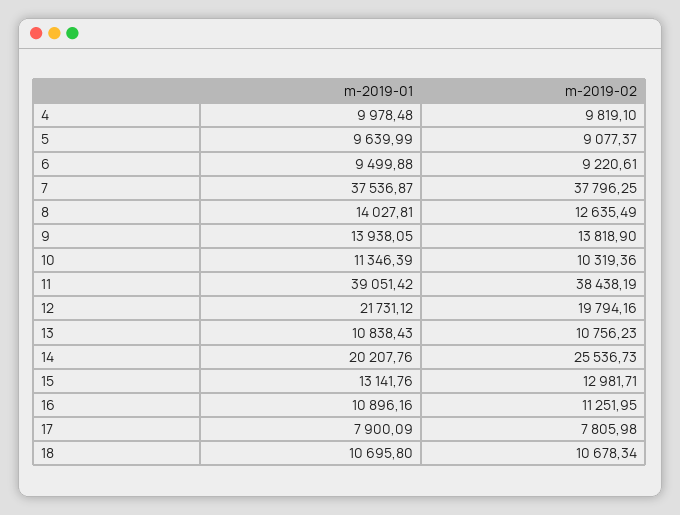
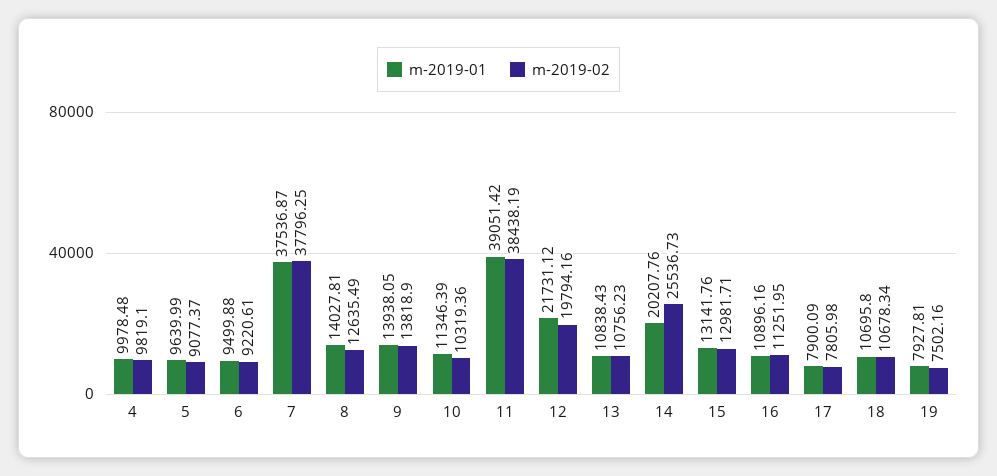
  {
    "m-2019-01": {
      "4": 9978.48,
      "5": 9639.99,
      "6": 9499.88,
      "7": 37536.87,
      "8": 14027.81,
      "9": 13938.05,
      "10": 11346.39,
      "11": 39051.42,
      "12": 21731.12,
      "13": 10838.43,
      "14": 20207.76,
      "15": 13141.76,
      "16": 10896.16,
      "17": 7900.09,
-     "18": 10695.8
+     "18": 10695.8,
+     "19": 7927.81
    },
    "m-2019-02": {
      "4": 9819.1,
      "5": 9077.37,
      "6": 9220.61,
      "7": 37796.25,
      "8": 12635.49,
      "9": 13818.9,
      "10": 10319.36,
      "11": 38438.19,
      "12": 19794.16,
      "13": 10756.23,
      "14": 25536.73,
      "15": 12981.71,
      "16": 11251.95,
      "17": 7805.98,
-     "18": 10678.34
+     "18": 10678.34,
+     "19": 7502.16
    }
  }

